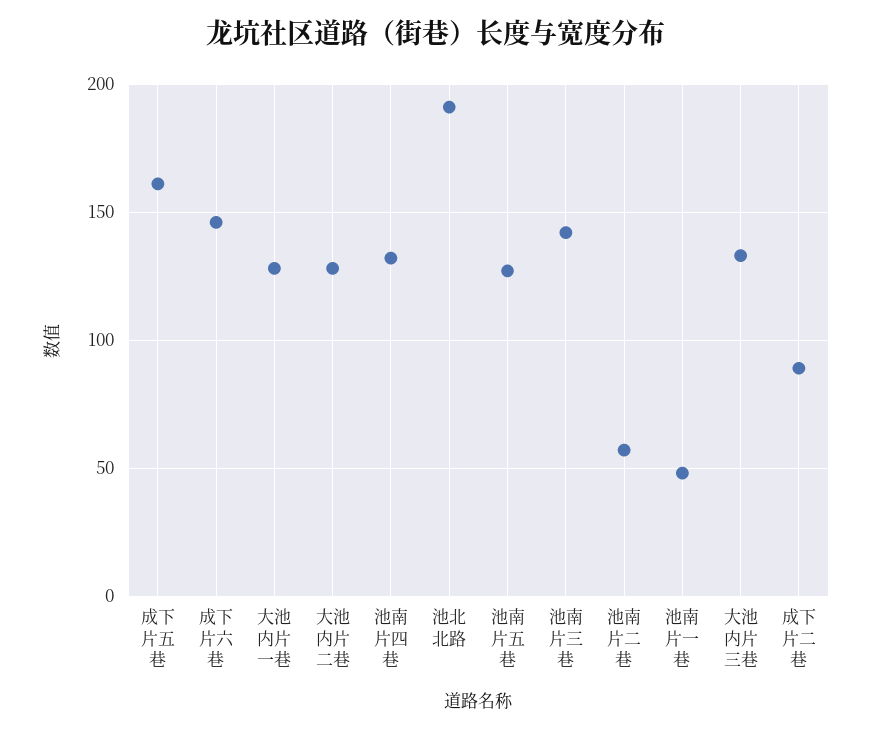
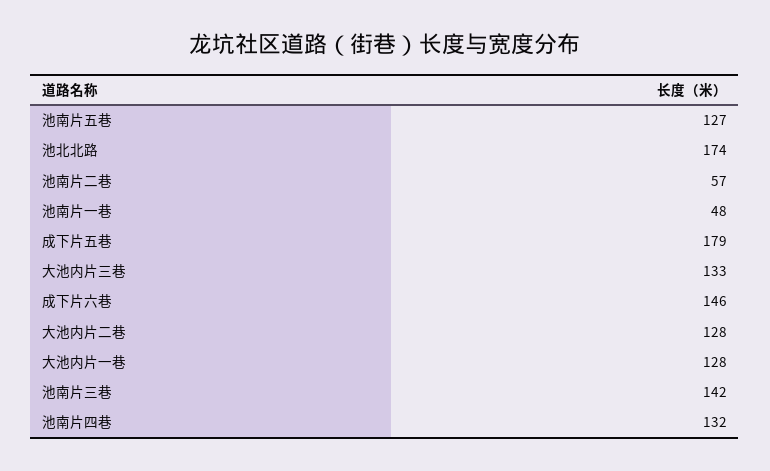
  {
-   "成下片五巷": 160,
+   "成下片五巷": 179,
    "成下片六巷": 146,
    "大池内片一巷": 128,
    "大池内片二巷": 128,
    "池南片四巷": 132,
-   "池北北路": 190,
+   "池北北路": 174,
    "池南片五巷": 127,
    "池南片三巷": 142,
    "池南片二巷": 57,
    "池南片一巷": 48,
-   "大池内片三巷": 133,
+   "大池内片三巷": 133
-   "成下片二巷": 90
  }

